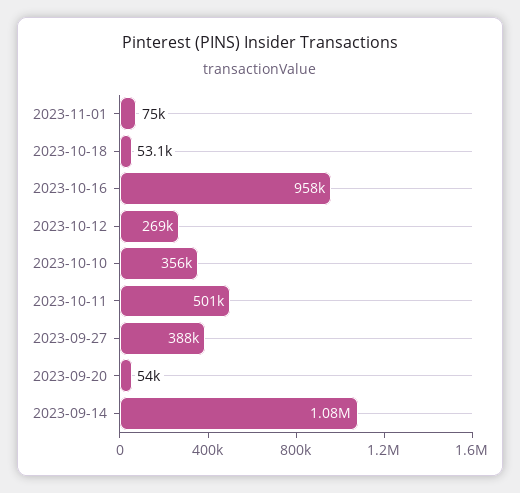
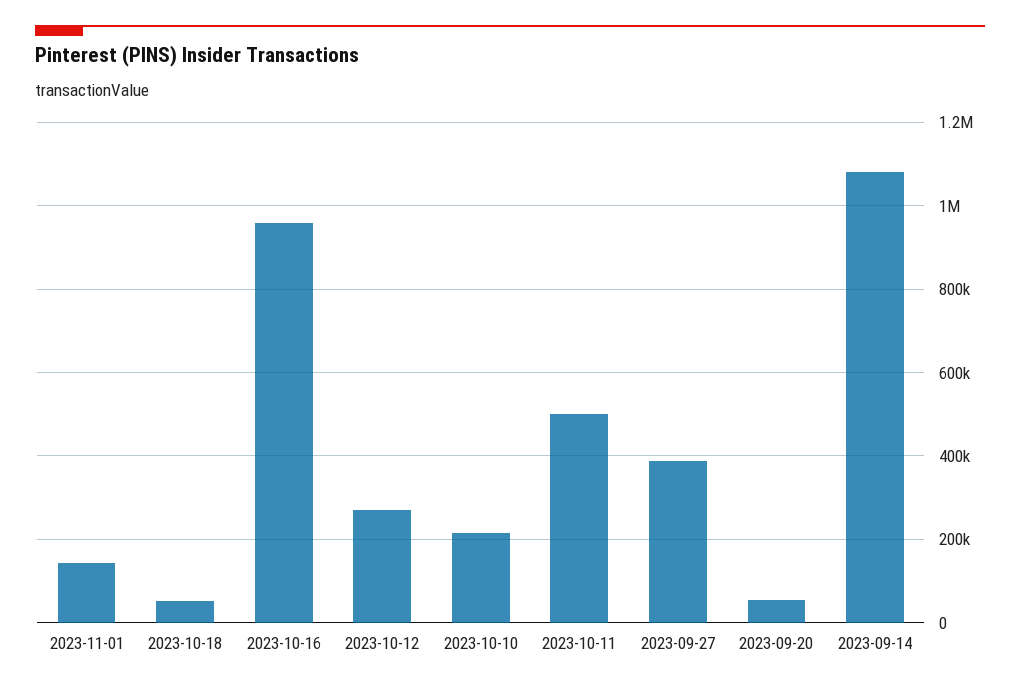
  {
-   "2023-11-01": 75000,
+   "2023-11-01": 140000,
    "2023-10-18": 53100,
    "2023-10-16": 958000,
    "2023-10-12": 269000,
-   "2023-10-10": 356000,
+   "2023-10-10": 220000,
    "2023-10-11": 501000,
    "2023-09-27": 388000,
    "2023-09-20": 54000,
    "2023-09-14": 1080000
  }

